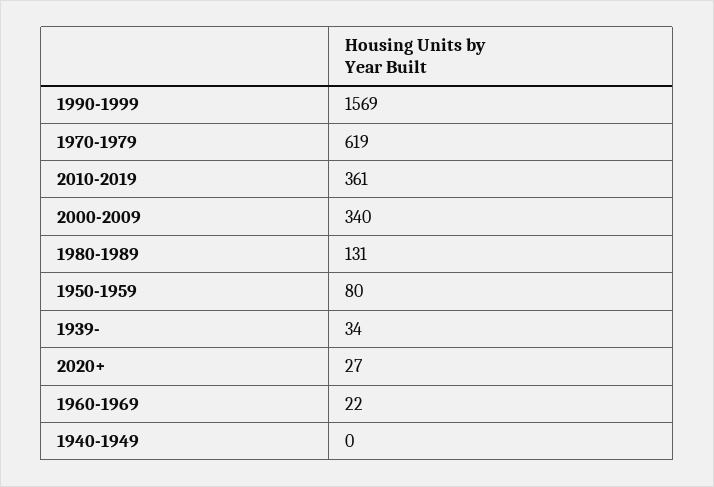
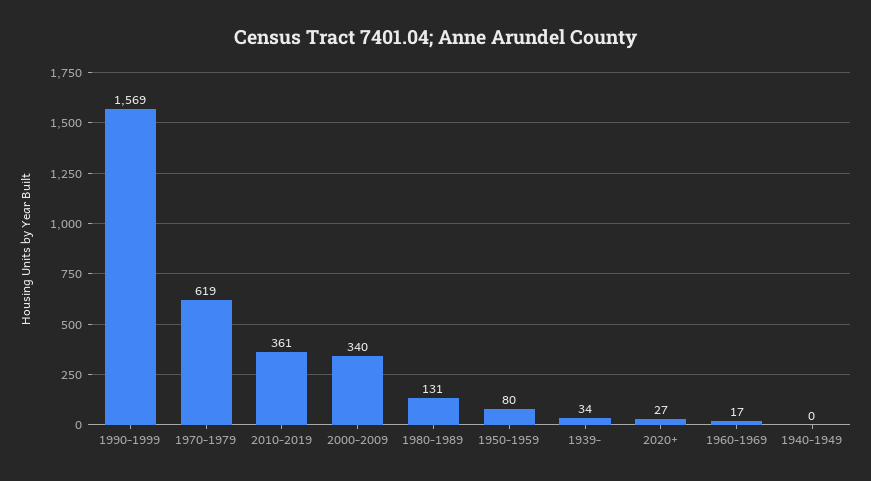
  {
    "1990-1999": 1569,
    "1970-1979": 619,
    "2010-2019": 361,
    "2000-2009": 340,
    "1980-1989": 131,
    "1950-1959": 80,
    "1939-": 34,
    "2020+": 27,
-   "1960-1969": 22,
+   "1960-1969": 17,
    "1940-1949": 0
  }

